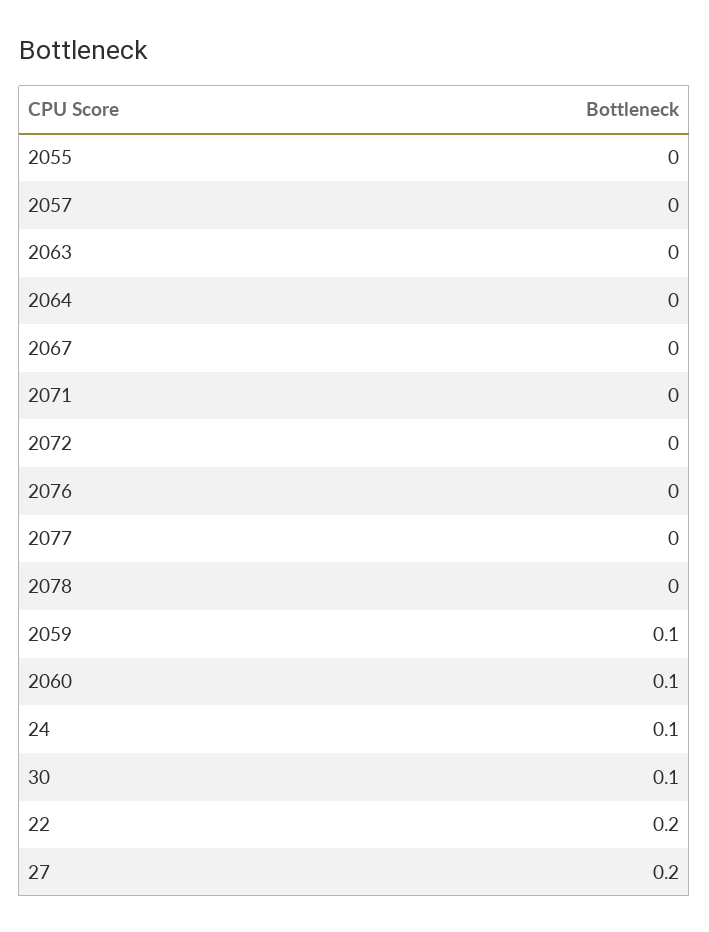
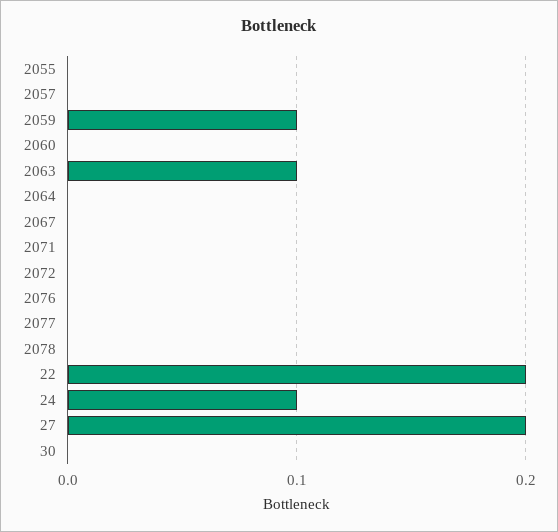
  {
    "2055": 0,
    "2057": 0,
-   "2063": 0,
+   "2063": 0.1,
    "2064": 0,
    "2067": 0,
    "2071": 0,
    "2072": 0,
    "2076": 0,
    "2077": 0,
    "2078": 0,
    "2059": 0.1,
-   "2060": 0.1,
+   "2060": 0,
    "24": 0.1,
-   "30": 0.1,
+   "30": 0,
    "22": 0.2,
    "27": 0.2
  }

